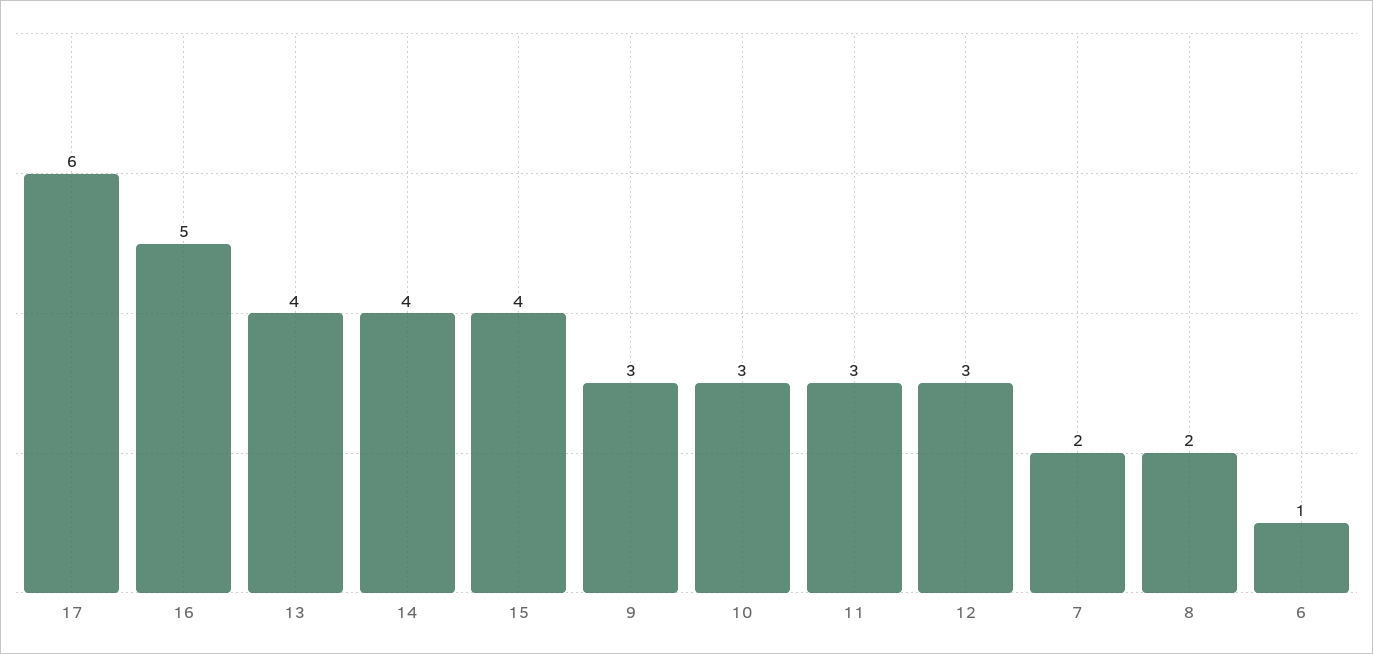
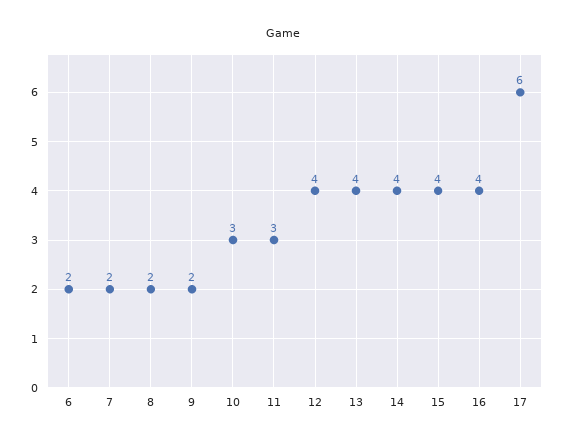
  {
    "17": 6,
-   "16": 5,
+   "16": 4,
    "13": 4,
    "14": 4,
    "15": 4,
-   "9": 3,
+   "9": 2,
    "10": 3,
    "11": 3,
-   "12": 3,
+   "12": 4,
    "7": 2,
    "8": 2,
-   "6": 1
+   "6": 2
  }

